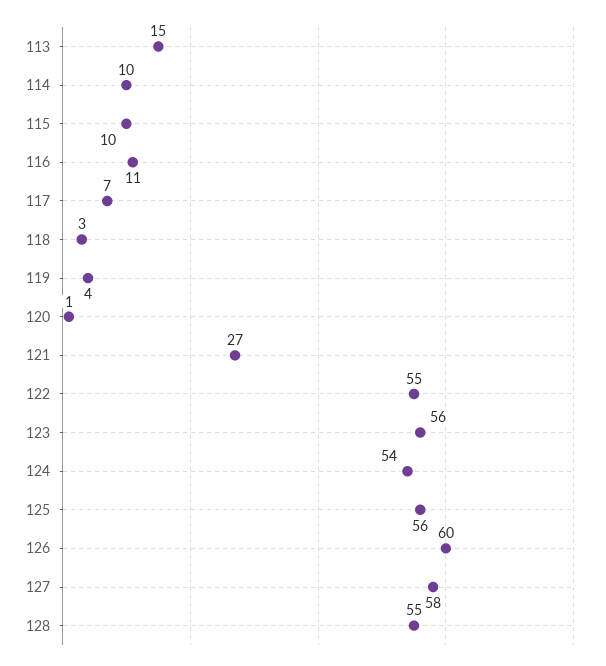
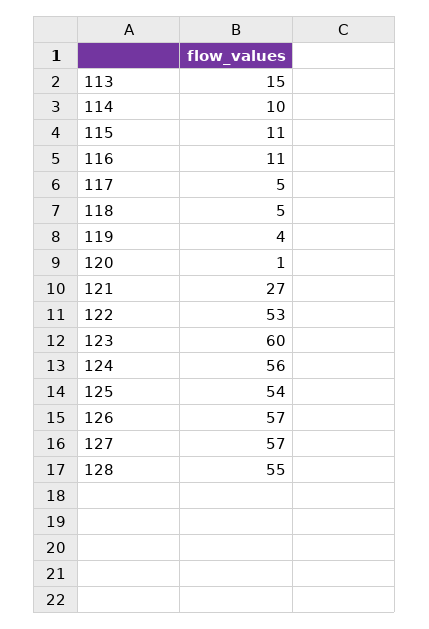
  {
    "113": 15,
    "114": 10,
-   "115": 10,
+   "115": 11,
    "116": 11,
-   "117": 7,
+   "117": 5,
-   "118": 3,
+   "118": 5,
    "119": 4,
    "120": 1,
    "121": 27,
-   "122": 55,
+   "122": 53,
-   "123": 56,
+   "123": 60,
-   "124": 54,
+   "124": 56,
-   "125": 56,
+   "125": 54,
-   "126": 60,
+   "126": 57,
-   "127": 58,
+   "127": 57,
    "128": 55
  }

